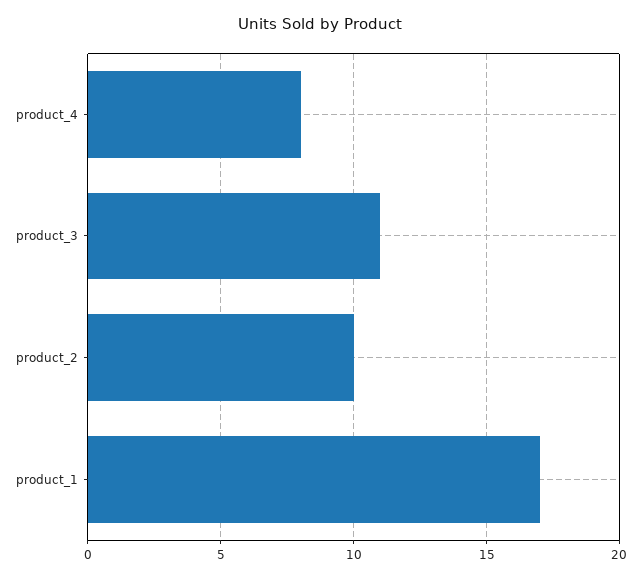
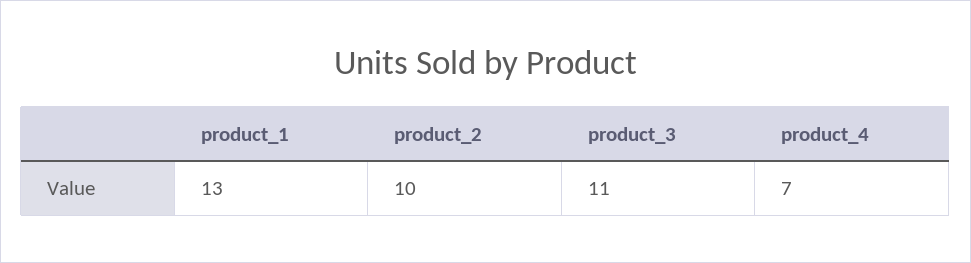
  {
-   "product_4": 8,
+   "product_4": 7,
    "product_3": 11,
    "product_2": 10,
-   "product_1": 17
+   "product_1": 13
  }

